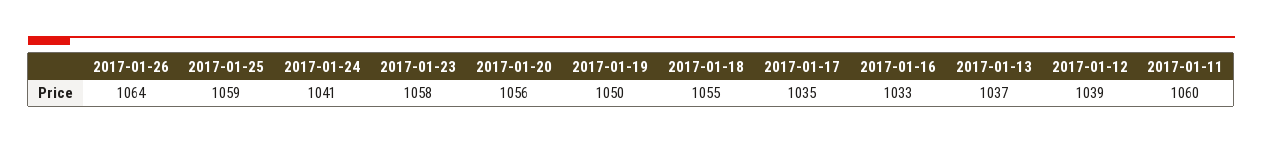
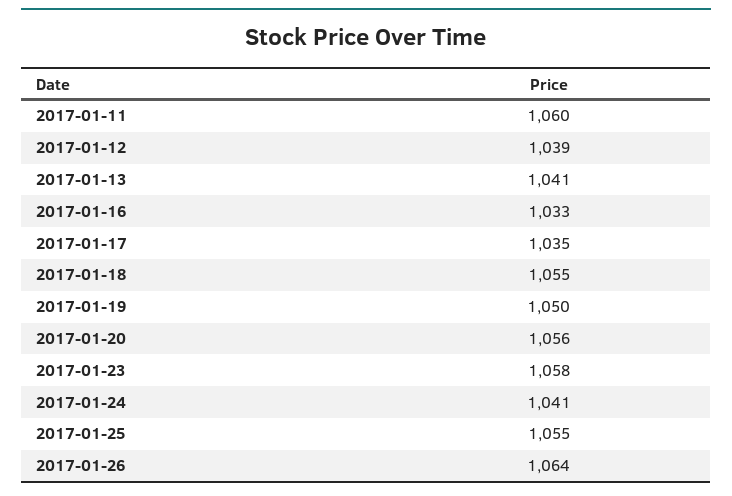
  {
    "2017-01-26": 1064,
-   "2017-01-25": 1059,
+   "2017-01-25": 1055,
    "2017-01-24": 1041,
    "2017-01-23": 1058,
    "2017-01-20": 1056,
    "2017-01-19": 1050,
    "2017-01-18": 1055,
    "2017-01-17": 1035,
    "2017-01-16": 1033,
-   "2017-01-13": 1037,
+   "2017-01-13": 1041,
    "2017-01-12": 1039,
    "2017-01-11": 1060
  }

